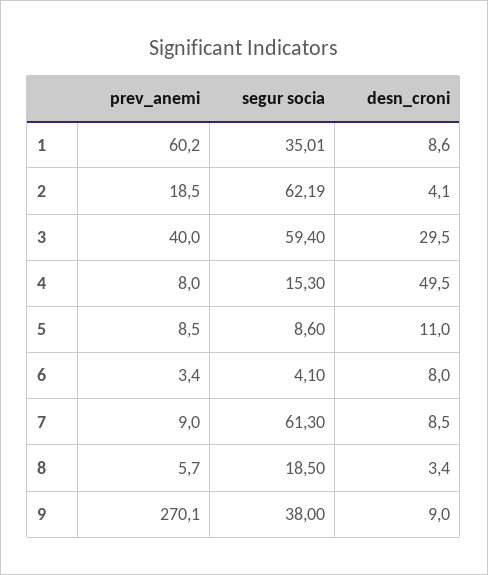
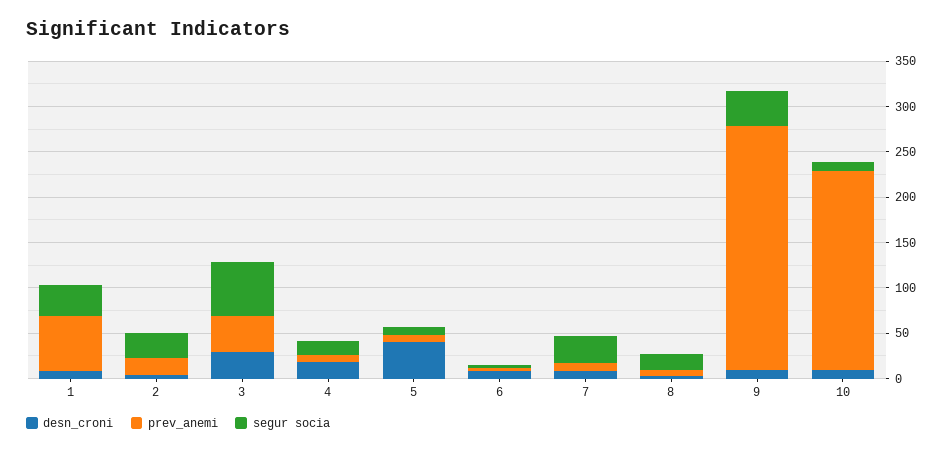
  {
    "prev_anemi": {
      "1": 60.2,
      "2": 18.5,
      "3": 40,
      "4": 8,
      "5": 8.5,
      "6": 3.4,
      "7": 9,
      "8": 5.7,
-     "9": 270.1
+     "9": 270.1,
+     "10": 220
    },
    "segur socia": {
      "1": 35.01,
-     "2": 62.19,
+     "2": 30,
      "3": 59.4,
      "4": 15.3,
      "5": 8.6,
      "6": 4.1,
-     "7": 61.3,
+     "7": 30,
      "8": 18.5,
-     "9": 38
+     "9": 38,
+     "10": 10
    },
    "desn_croni": {
      "1": 8.6,
      "2": 4.1,
      "3": 29.5,
-     "4": 49.5,
+     "4": 20,
-     "5": 11,
+     "5": 40,
      "6": 8,
      "7": 8.5,
      "8": 3.4,
-     "9": 9
+     "9": 9,
+     "10": 10
    }
  }

